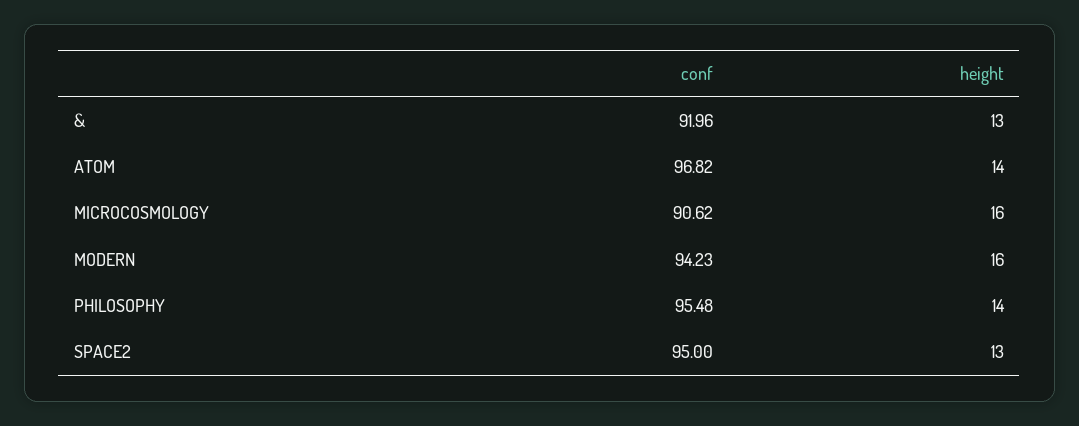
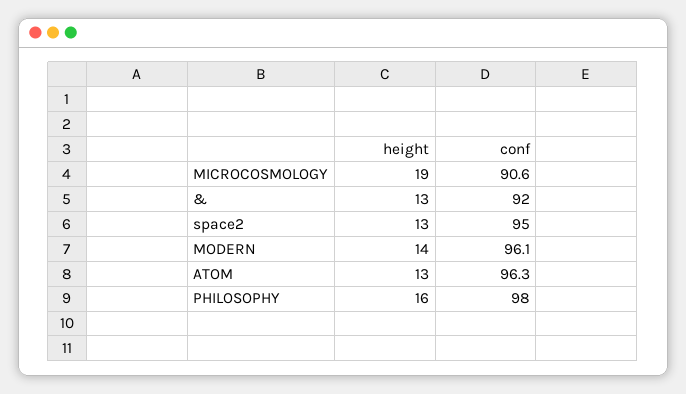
  {
    "conf": {
      "&": 91.96,
-     "ATOM": 96.82,
+     "ATOM": 96.3,
      "MICROCOSMOLOGY": 90.62,
-     "MODERN": 94.23,
+     "MODERN": 96.1,
-     "PHILOSOPHY": 95.48,
+     "PHILOSOPHY": 98,
      "SPACE2": 95
    },
    "height": {
      "&": 13,
-     "ATOM": 14,
+     "ATOM": 13,
-     "MICROCOSMOLOGY": 16,
+     "MICROCOSMOLOGY": 19,
-     "MODERN": 16,
+     "MODERN": 14,
-     "PHILOSOPHY": 14,
+     "PHILOSOPHY": 16,
      "SPACE2": 13
    }
  }

